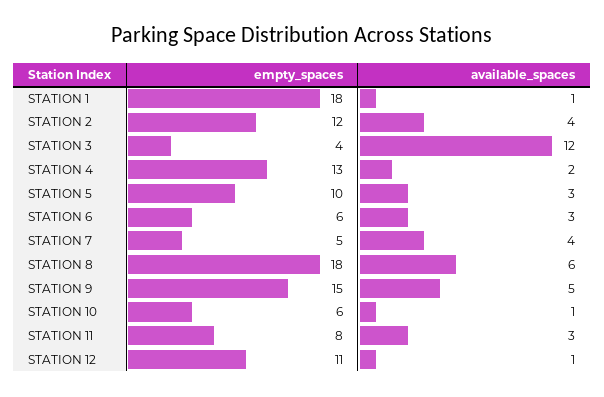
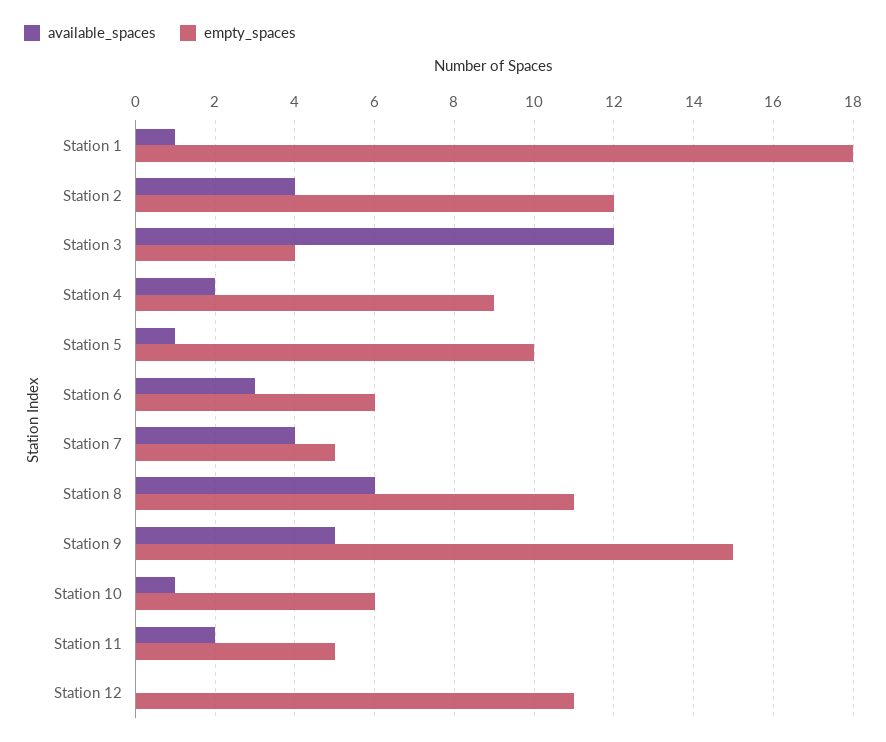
  {
    "empty_spaces": {
      "STATION 1": 18,
      "STATION 2": 12,
      "STATION 3": 4,
-     "STATION 4": 13,
+     "STATION 4": 9,
      "STATION 5": 10,
      "STATION 6": 6,
      "STATION 7": 5,
-     "STATION 8": 18,
+     "STATION 8": 11,
      "STATION 9": 15,
      "STATION 10": 6,
-     "STATION 11": 8,
+     "STATION 11": 5,
      "STATION 12": 11
    },
    "available_spaces": {
      "STATION 1": 1,
      "STATION 2": 4,
      "STATION 3": 12,
      "STATION 4": 2,
-     "STATION 5": 3,
+     "STATION 5": 1,
      "STATION 6": 3,
      "STATION 7": 4,
      "STATION 8": 6,
      "STATION 9": 5,
      "STATION 10": 1,
-     "STATION 11": 3,
+     "STATION 11": 2,
-     "STATION 12": 1
+     "STATION 12": 0
    }
  }

